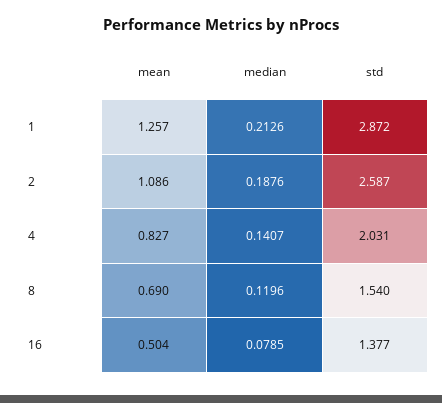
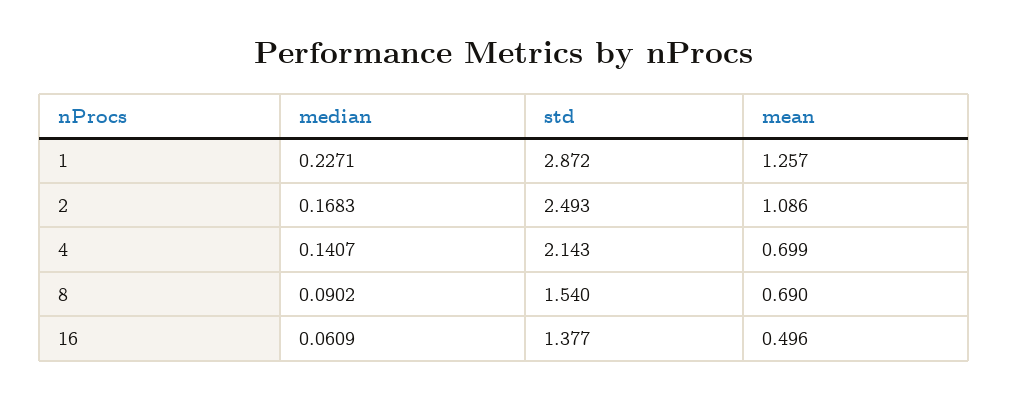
  {
    "mean": {
      "1": 1.257,
      "2": 1.086,
-     "4": 0.827,
+     "4": 0.699,
      "8": 0.69,
-     "16": 0.504
+     "16": 0.496
    },
    "median": {
-     "1": 0.2126,
+     "1": 0.2271,
-     "2": 0.1876,
+     "2": 0.1683,
      "4": 0.1407,
-     "8": 0.1196,
+     "8": 0.0902,
-     "16": 0.0785
+     "16": 0.0609
    },
    "std": {
      "1": 2.872,
-     "2": 2.587,
+     "2": 2.493,
-     "4": 2.031,
+     "4": 2.143,
      "8": 1.54,
      "16": 1.377
    }
  }

